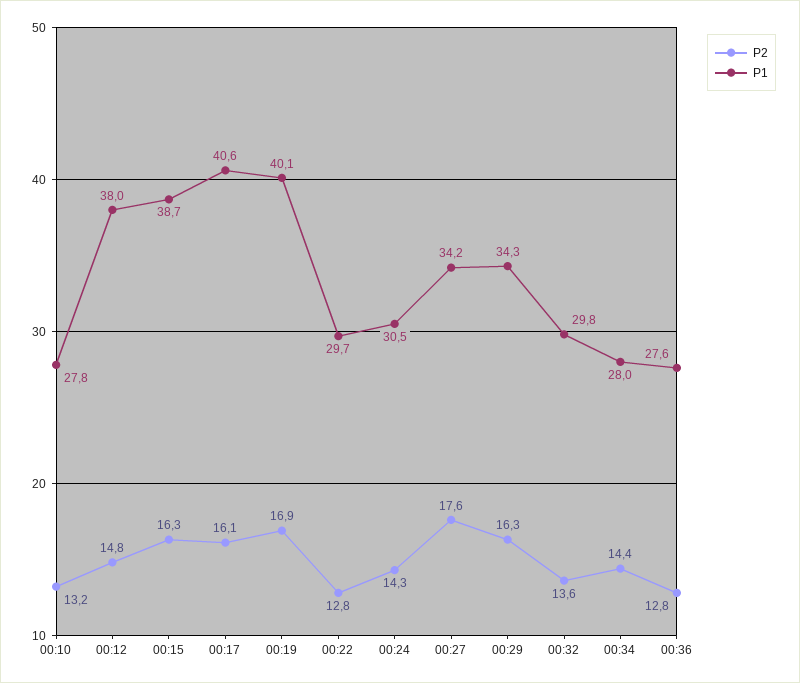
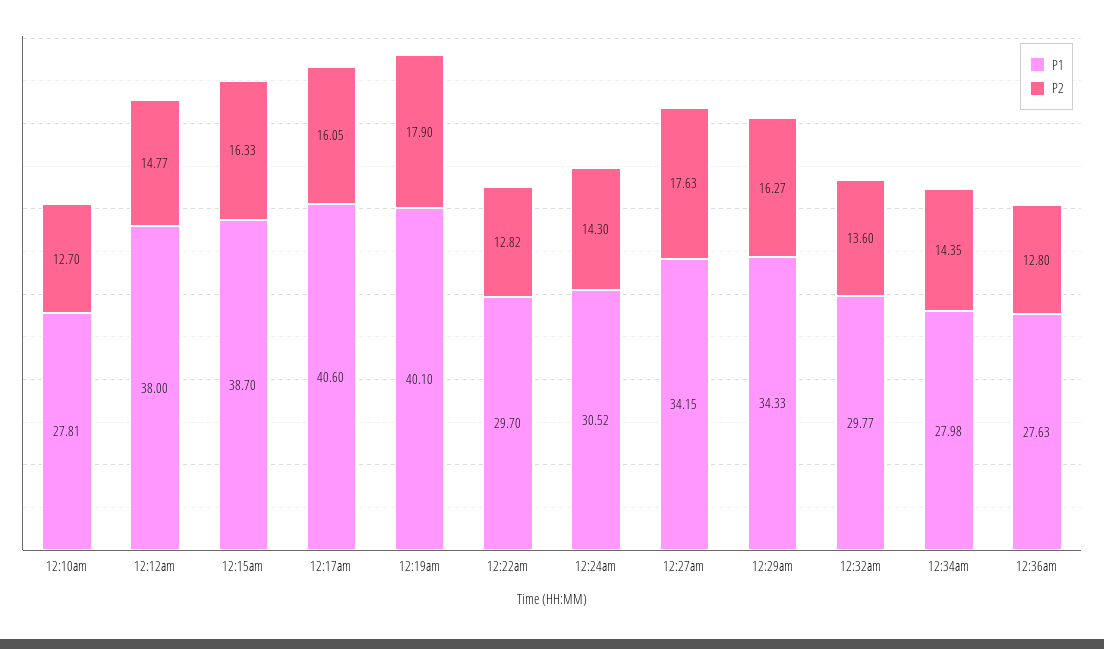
  {
    "P2": {
-     "00:10": 13.2,
+     "00:10": 12.7,
      "00:12": 14.77,
      "00:15": 16.33,
      "00:17": 16.05,
-     "00:19": 16.9,
+     "00:19": 17.9,
      "00:22": 12.82,
      "00:24": 14.3,
      "00:27": 17.63,
      "00:29": 16.27,
      "00:32": 13.6,
      "00:34": 14.35,
      "00:36": 12.8
    },
    "P1": {
      "00:10": 27.81,
      "00:12": 38,
      "00:15": 38.7,
      "00:17": 40.6,
      "00:19": 40.1,
      "00:22": 29.7,
      "00:24": 30.52,
      "00:27": 34.15,
      "00:29": 34.33,
      "00:32": 29.77,
      "00:34": 27.98,
      "00:36": 27.63
    }
  }

